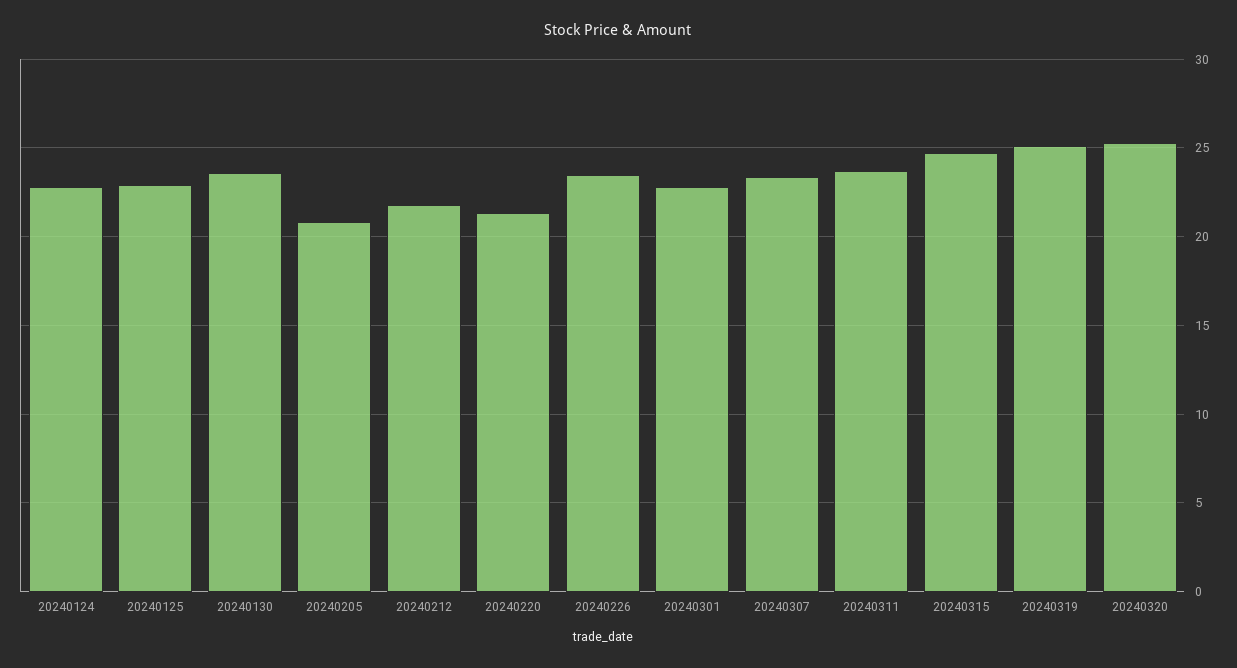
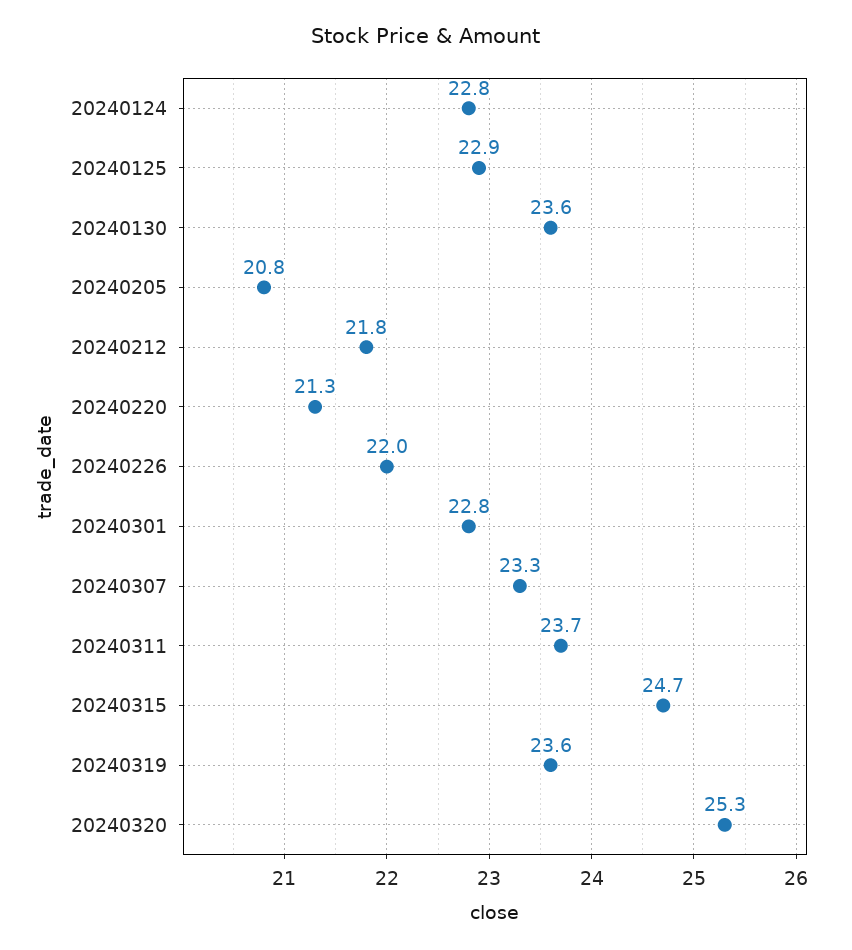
  {
    "20240124": 22.8,
    "20240125": 22.9,
    "20240130": 23.6,
    "20240205": 20.8,
    "20240212": 21.8,
    "20240220": 21.3,
-   "20240226": 23.5,
+   "20240226": 22,
    "20240301": 22.8,
    "20240307": 23.3,
    "20240311": 23.7,
    "20240315": 24.7,
-   "20240319": 25,
+   "20240319": 23.6,
    "20240320": 25.3
  }

